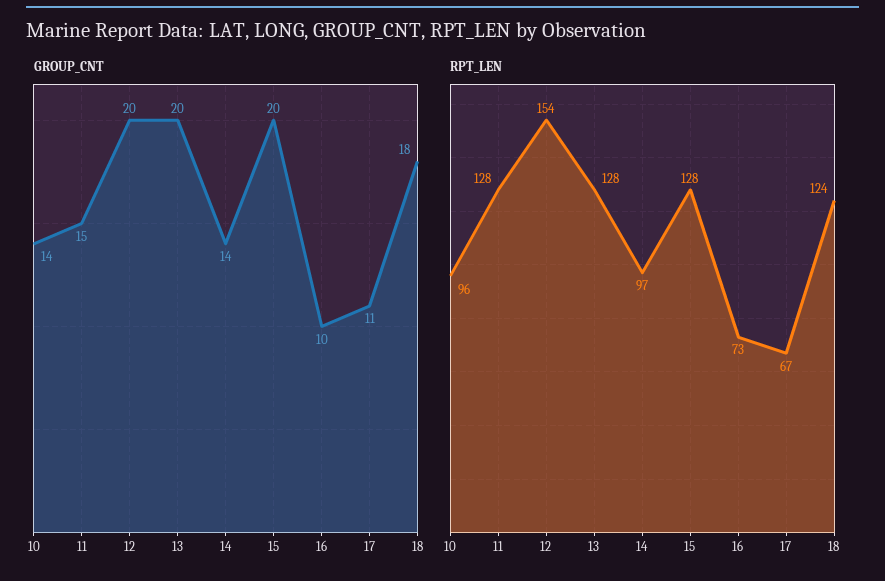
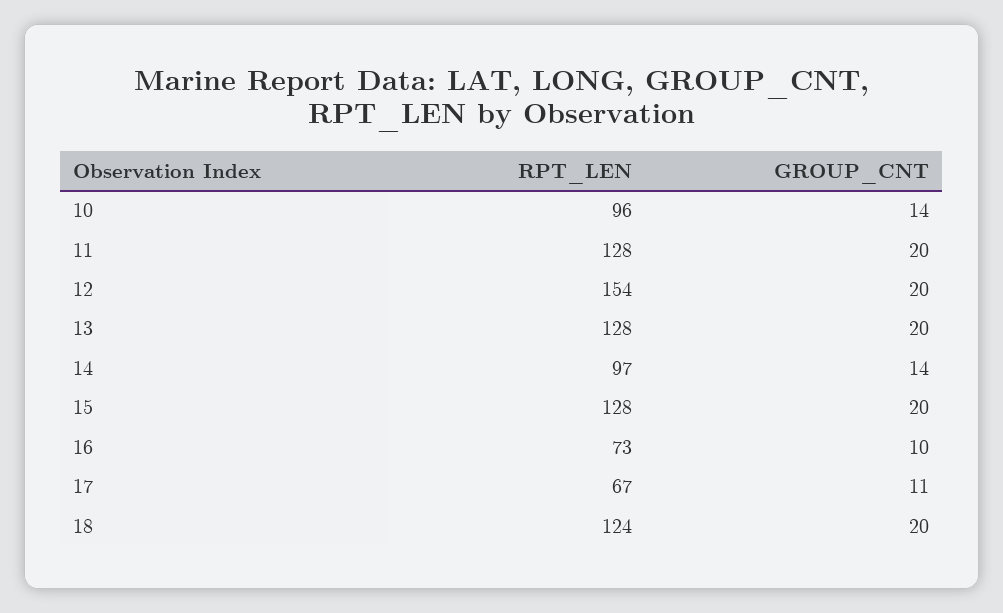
  {
    "GROUP_CNT": {
      "10": 14,
-     "11": 15,
+     "11": 20,
      "12": 20,
      "13": 20,
      "14": 14,
      "15": 20,
      "16": 10,
      "17": 11,
-     "18": 18
+     "18": 20
    },
    "RPT_LEN": {
      "10": 96,
      "11": 128,
      "12": 154,
      "13": 128,
      "14": 97,
      "15": 128,
      "16": 73,
      "17": 67,
      "18": 124
    }
  }

